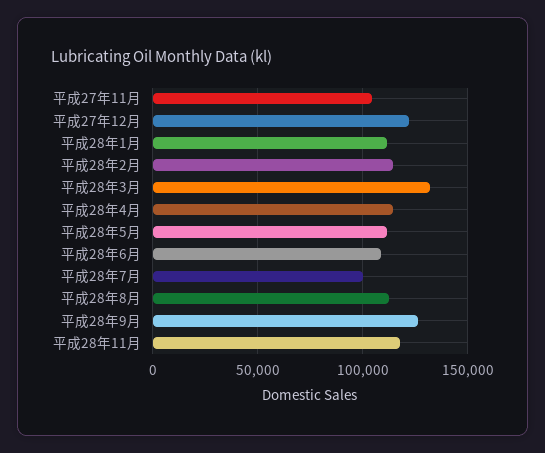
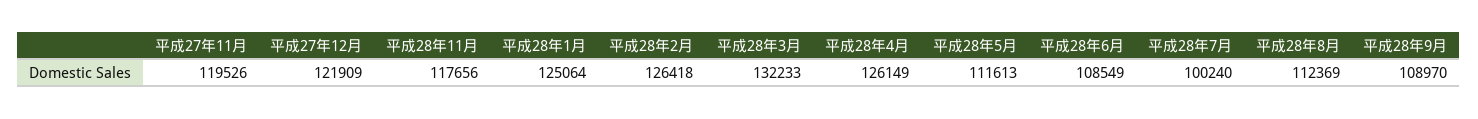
  {
-   "平成27年11月": 105000,
+   "平成27年11月": 119526,
    "平成27年12月": 121909,
-   "平成28年1月": 110000,
+   "平成28年1月": 125064,
-   "平成28年2月": 115000,
+   "平成28年2月": 126418,
    "平成28年3月": 132233,
-   "平成28年4月": 115000,
+   "平成28年4月": 126149,
    "平成28年5月": 111613,
    "平成28年6月": 108549,
    "平成28年7月": 100240,
    "平成28年8月": 112369,
-   "平成28年9月": 125000,
+   "平成28年9月": 108970,
    "平成28年11月": 117656
  }

